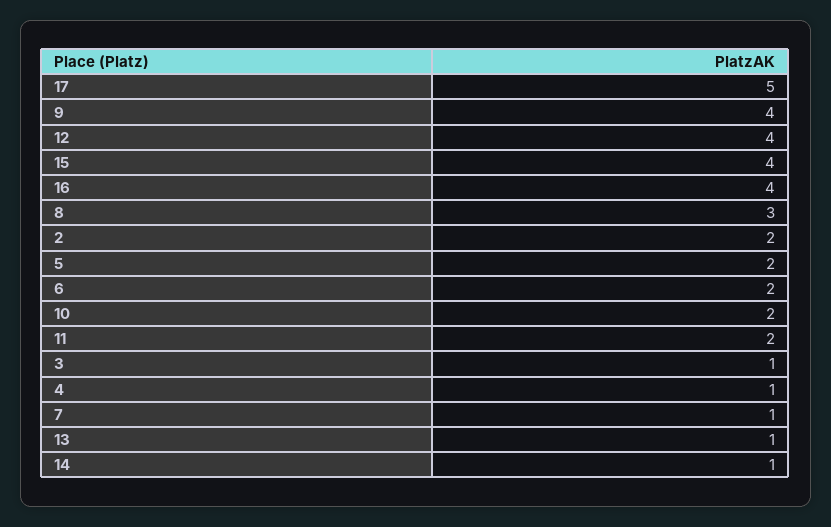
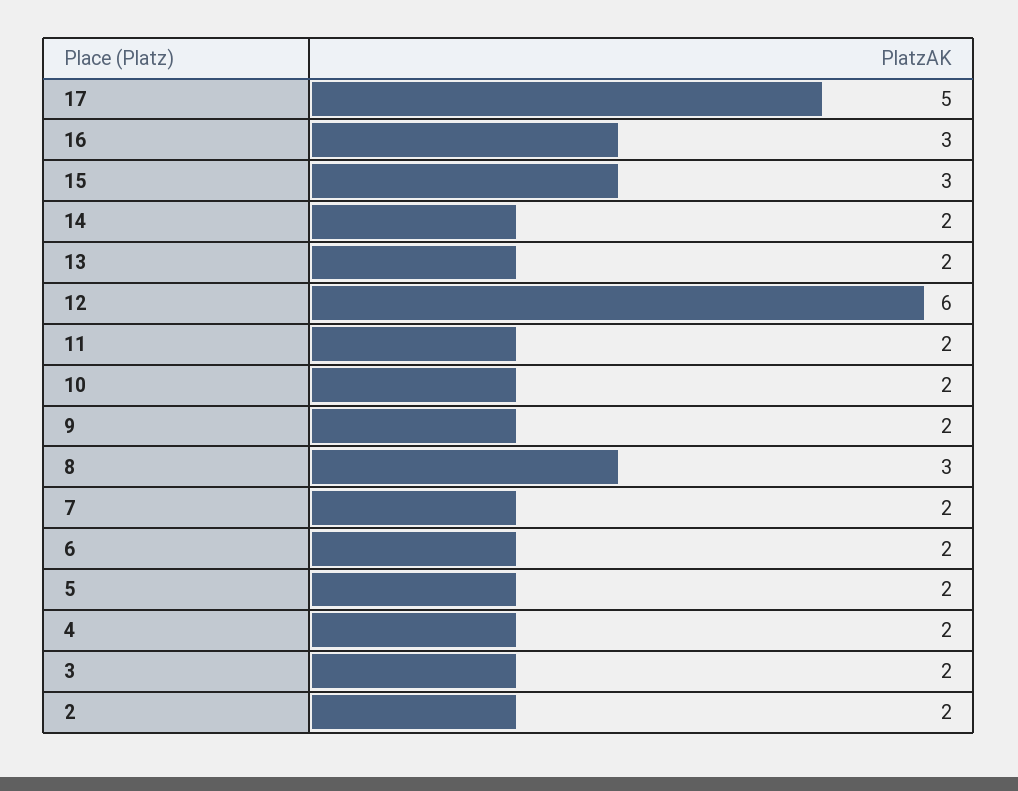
  {
    "17": 5,
-   "9": 4,
+   "9": 2,
-   "12": 4,
+   "12": 6,
-   "15": 4,
+   "15": 3,
-   "16": 4,
+   "16": 3,
    "8": 3,
    "2": 2,
    "5": 2,
    "6": 2,
    "10": 2,
    "11": 2,
-   "3": 1,
+   "3": 2,
-   "4": 1,
+   "4": 2,
-   "7": 1,
+   "7": 2,
-   "13": 1,
+   "13": 2,
-   "14": 1
+   "14": 2
  }

